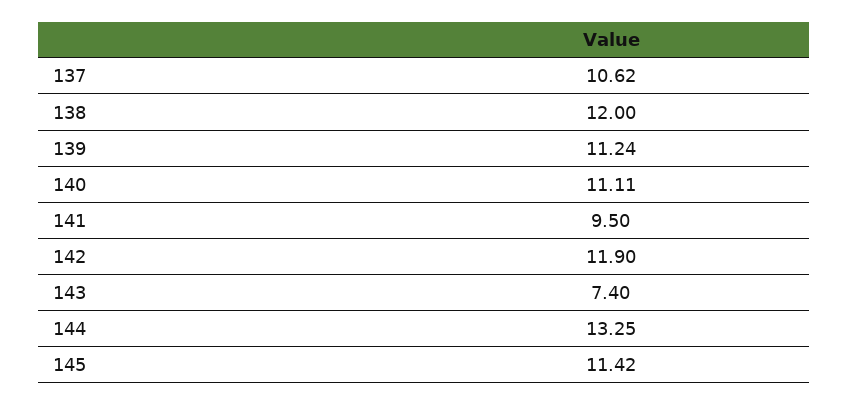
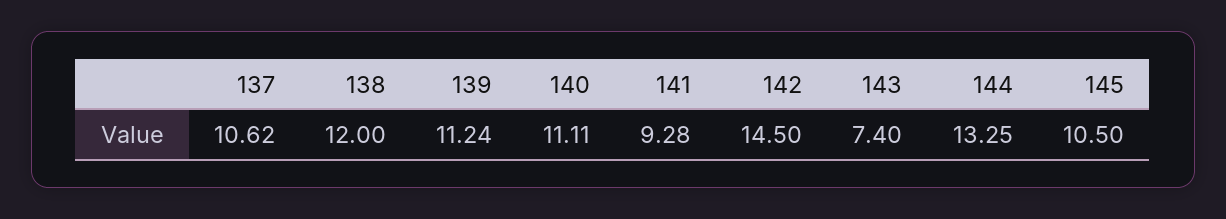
  {
    "137": 10.62,
    "138": 12,
    "139": 11.24,
    "140": 11.11,
-   "141": 9.5,
+   "141": 9.28,
-   "142": 11.9,
+   "142": 14.5,
    "143": 7.4,
    "144": 13.25,
-   "145": 11.42
+   "145": 10.5
  }

